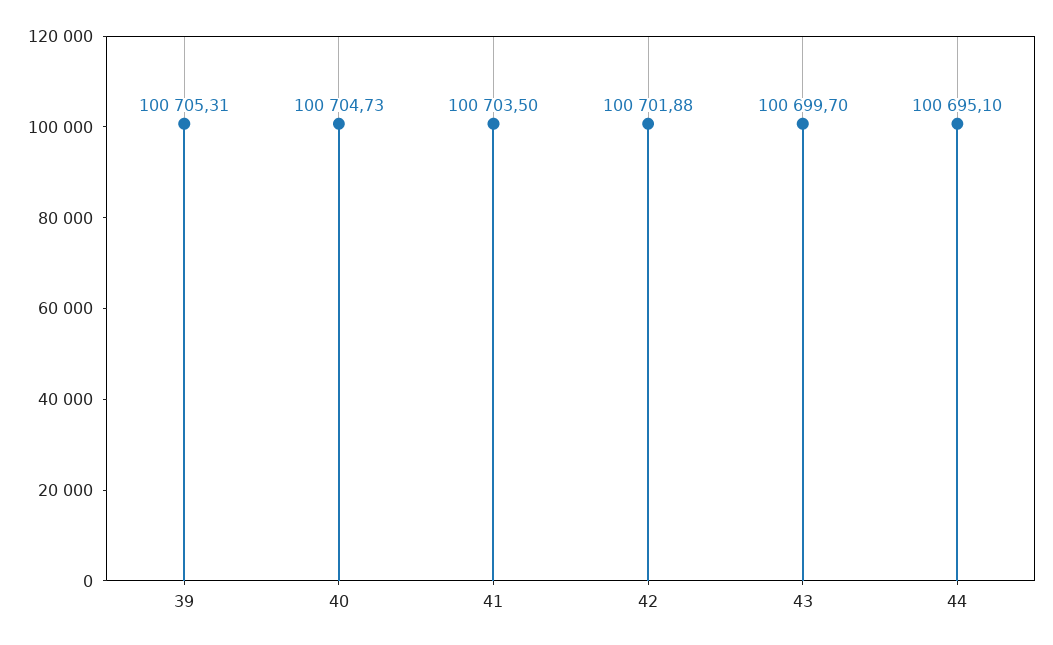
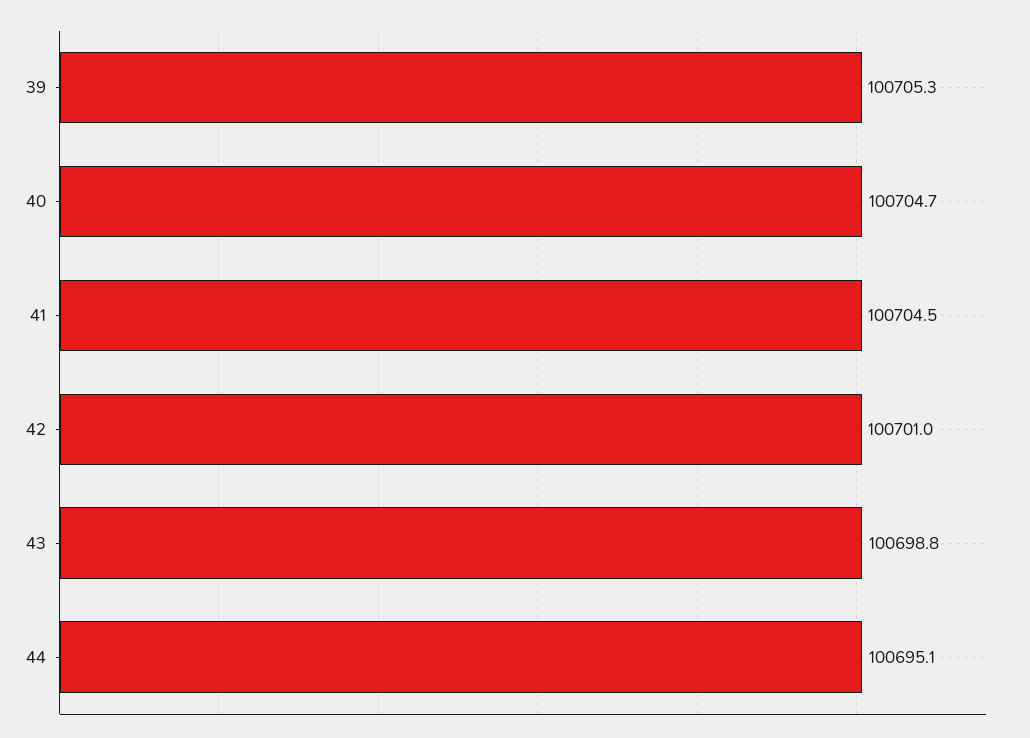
  {
    "39": 100705.31,
    "40": 100704.73,
-   "41": 100703.5,
+   "41": 100704.5,
-   "42": 100701.88,
+   "42": 100701,
-   "43": 100699.7,
+   "43": 100698.8,
    "44": 100695.1
  }

